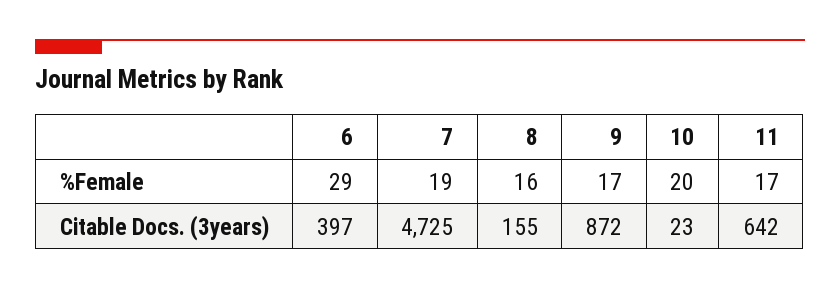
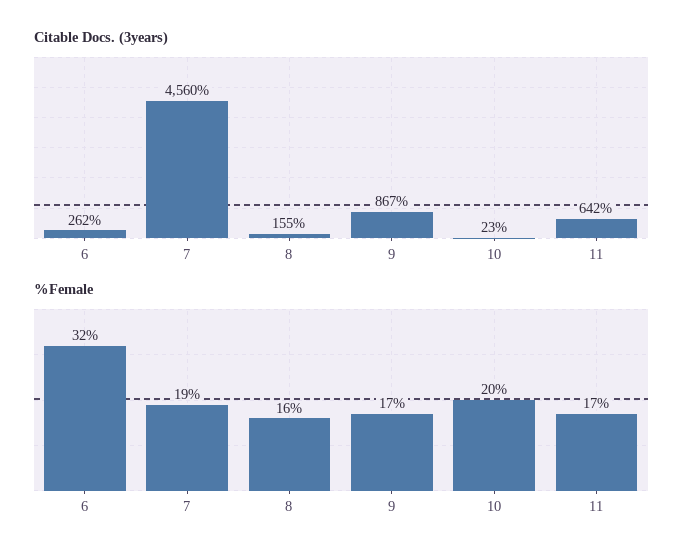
  {
    "%Female": {
-     "6": 29,
+     "6": 32,
      "7": 19,
      "8": 16,
      "9": 17,
      "10": 20,
      "11": 17
    },
    "Citable Docs. (3years)": {
-     "6": 397,
+     "6": 262,
-     "7": 4725,
+     "7": 4560,
      "8": 155,
-     "9": 872,
+     "9": 867,
      "10": 23,
      "11": 642
    }
  }

